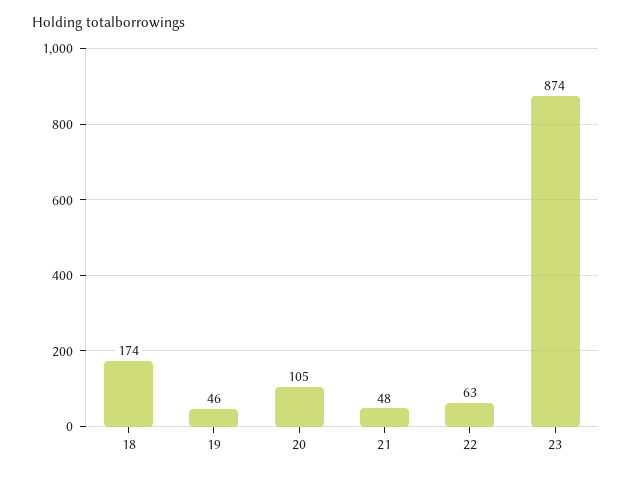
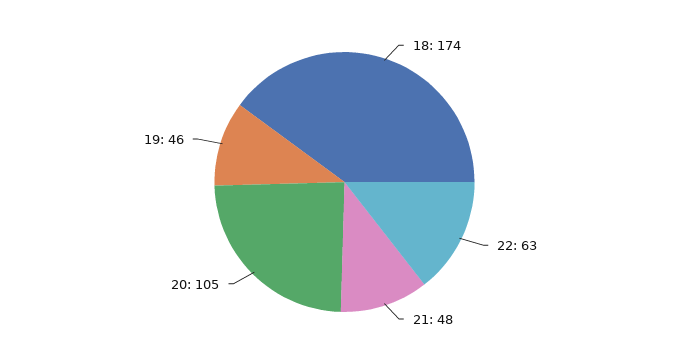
  {
    "18": 174,
    "19": 46,
    "20": 105,
    "21": 48,
-   "22": 63,
+   "22": 63
-   "23": 874
  }

